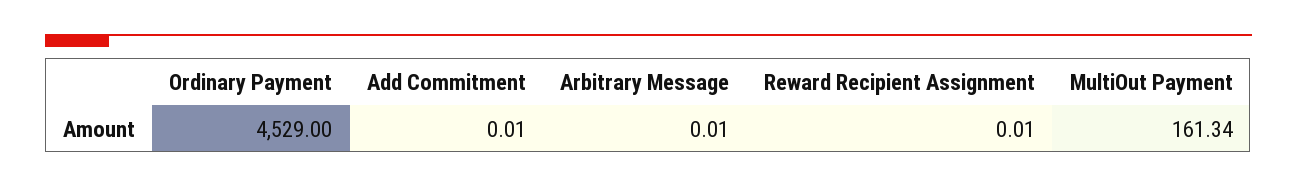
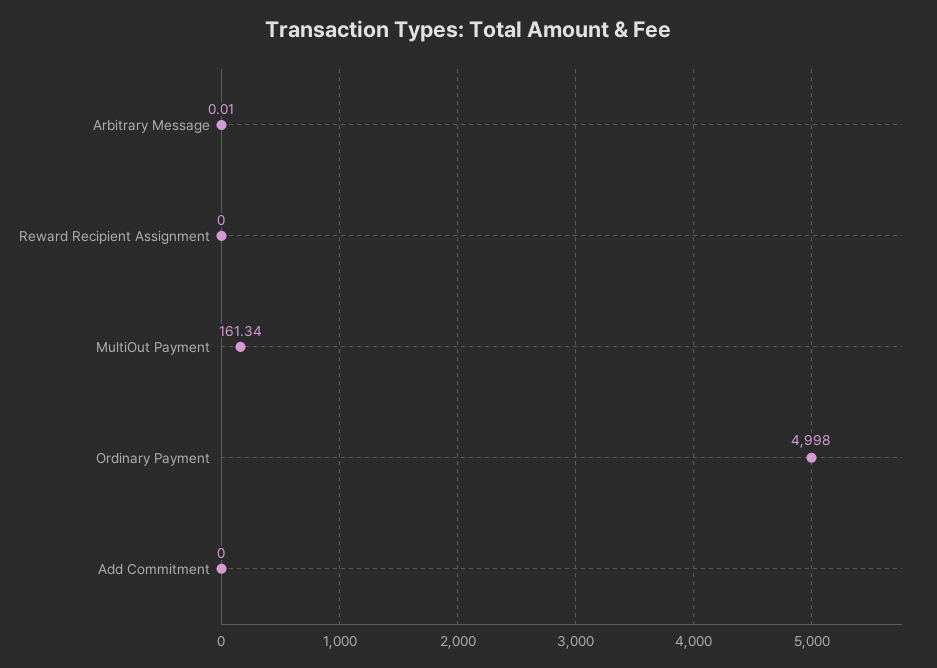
  {
-   "Ordinary Payment": 4529,
+   "Ordinary Payment": 4998,
-   "Add Commitment": 0.01,
+   "Add Commitment": 0,
    "Arbitrary Message": 0.01,
-   "Reward Recipient Assignment": 0.01,
+   "Reward Recipient Assignment": 0,
    "MultiOut Payment": 161.34
  }

